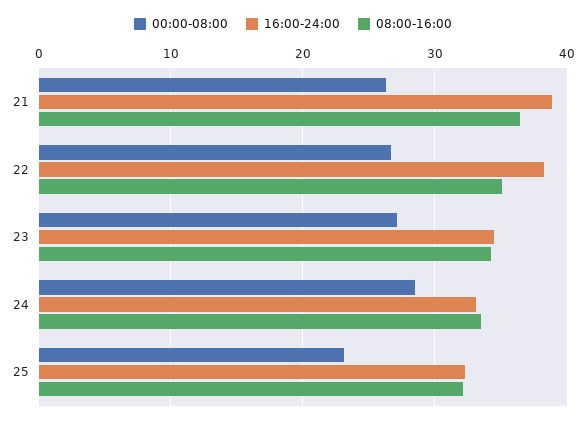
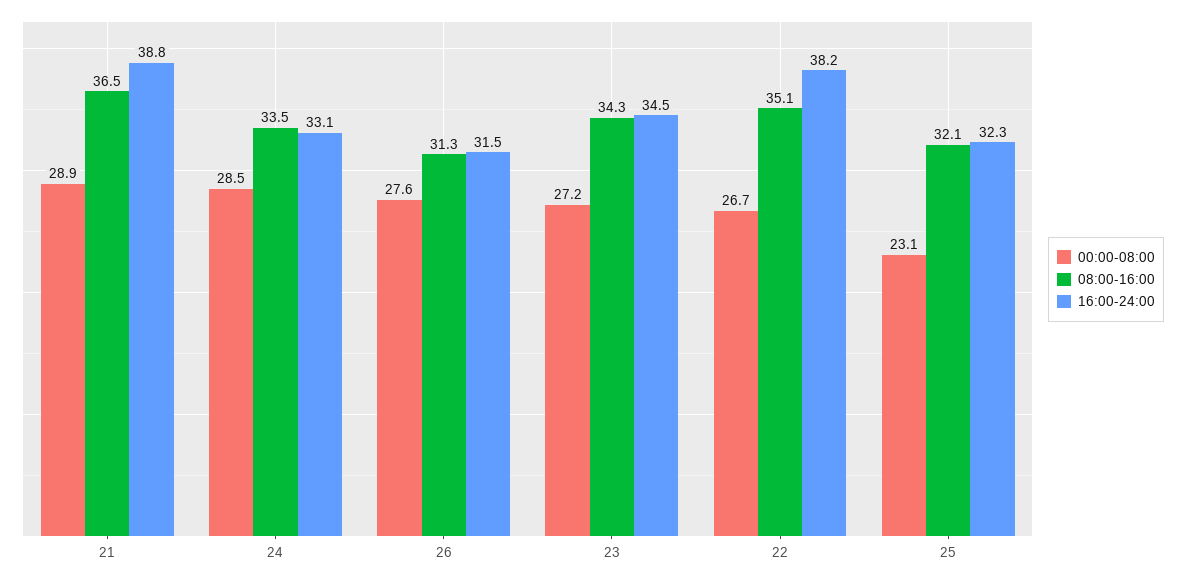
  {
    "00:00-08:00": {
-     "21": 26,
+     "21": 28.9,
      "22": 26.7,
      "23": 27.2,
      "24": 28.5,
-     "25": 23.1
+     "25": 23.1,
+     "26": 27.6
    },
    "16:00-24:00": {
      "21": 38.8,
      "22": 38.2,
      "23": 34.5,
      "24": 33.1,
-     "25": 32.3
+     "25": 32.3,
+     "26": 31.5
    },
    "08:00-16:00": {
      "21": 36.5,
      "22": 35.1,
      "23": 34.3,
      "24": 33.5,
-     "25": 32.1
+     "25": 32.1,
+     "26": 31.3
    }
  }

